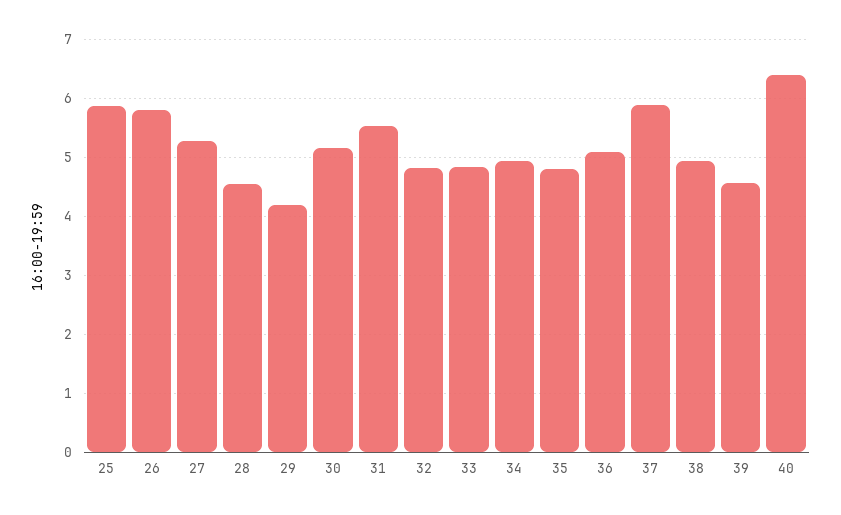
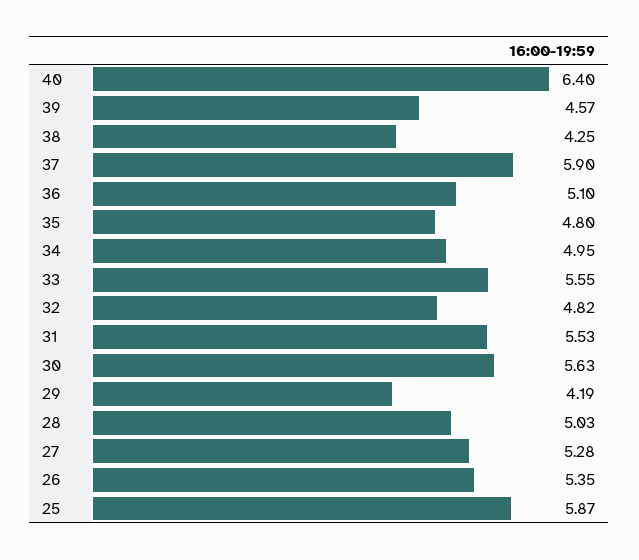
  {
    "25": 5.87,
-   "26": 5.8,
+   "26": 5.35,
    "27": 5.28,
-   "28": 4.6,
+   "28": 5.03,
    "29": 4.19,
-   "30": 5.2,
+   "30": 5.63,
    "31": 5.53,
    "32": 4.82,
-   "33": 4.8,
+   "33": 5.55,
    "34": 4.95,
    "35": 4.8,
    "36": 5.1,
    "37": 5.9,
-   "38": 5,
+   "38": 4.25,
    "39": 4.57,
    "40": 6.4
  }

